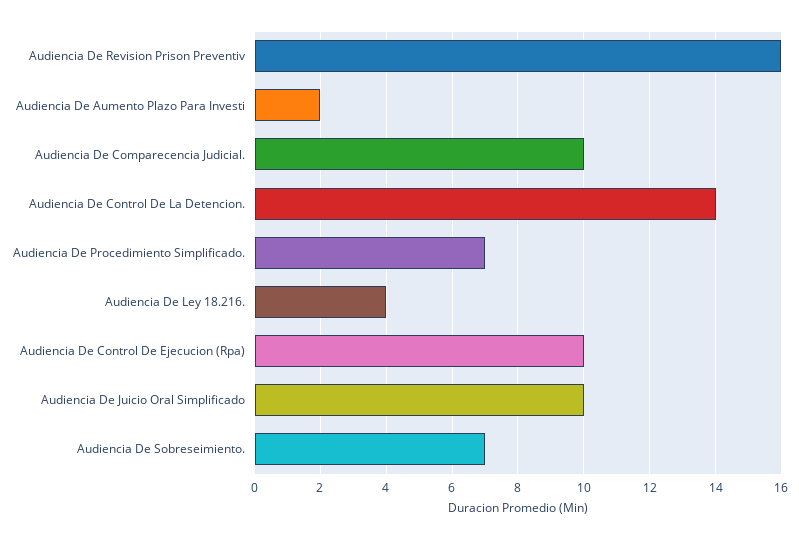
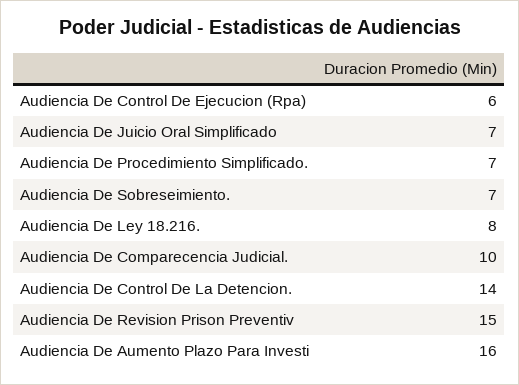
  {
-   "Audiencia De Revision Prison Preventiv": 16,
+   "Audiencia De Revision Prison Preventiv": 15,
-   "Audiencia De Aumento Plazo Para Investi": 2,
+   "Audiencia De Aumento Plazo Para Investi": 16,
    "Audiencia De Comparecencia Judicial.": 10,
    "Audiencia De Control De La Detencion.": 14,
    "Audiencia De Procedimiento Simplificado.": 7,
-   "Audiencia De Ley 18.216.": 4,
+   "Audiencia De Ley 18.216.": 8,
-   "Audiencia De Control De Ejecucion (Rpa)": 10,
+   "Audiencia De Control De Ejecucion (Rpa)": 6,
-   "Audiencia De Juicio Oral Simplificado": 10,
+   "Audiencia De Juicio Oral Simplificado": 7,
    "Audiencia De Sobreseimiento.": 7
  }

